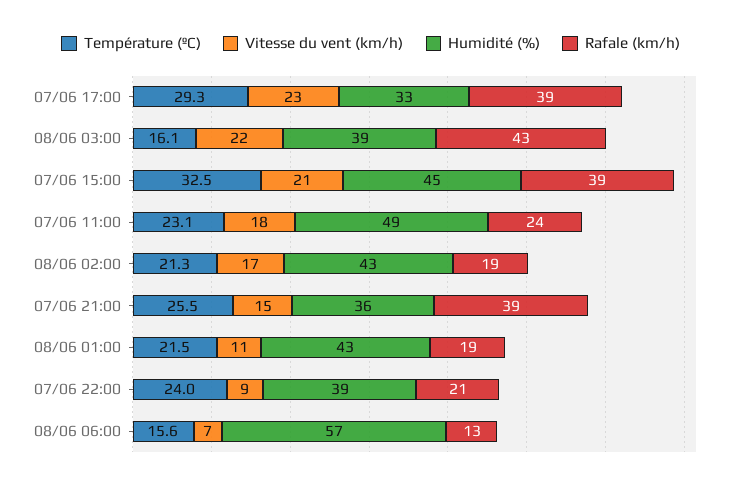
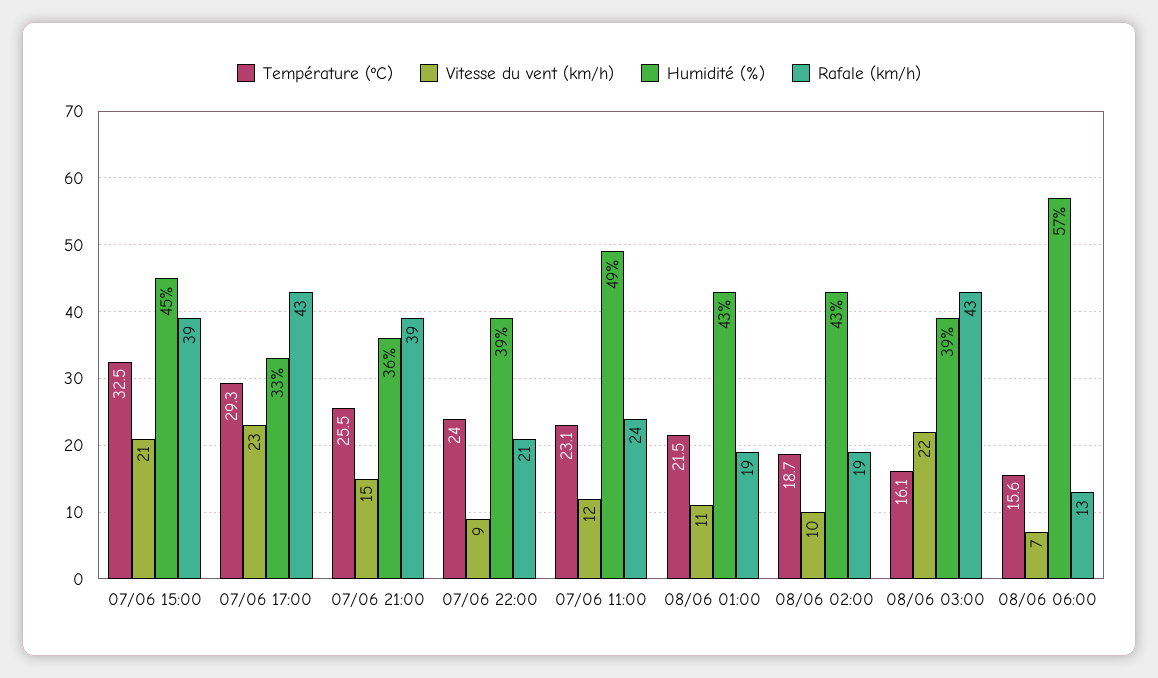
  {
    "Température (ºC)": {
      "07/06 17:00": 29.3,
      "08/06 03:00": 16.1,
      "07/06 15:00": 32.5,
      "07/06 11:00": 23.1,
-     "08/06 02:00": 21.3,
+     "08/06 02:00": 18.7,
      "07/06 21:00": 25.5,
      "08/06 01:00": 21.5,
      "07/06 22:00": 24,
      "08/06 06:00": 15.6
    },
    "Vitesse du vent (km/h)": {
      "07/06 17:00": 23,
      "08/06 03:00": 22,
      "07/06 15:00": 21,
-     "07/06 11:00": 18,
+     "07/06 11:00": 12,
-     "08/06 02:00": 17,
+     "08/06 02:00": 10,
      "07/06 21:00": 15,
      "08/06 01:00": 11,
      "07/06 22:00": 9,
      "08/06 06:00": 7
    },
    "Humidité (%)": {
      "07/06 17:00": 33,
      "08/06 03:00": 39,
      "07/06 15:00": 45,
      "07/06 11:00": 49,
      "08/06 02:00": 43,
      "07/06 21:00": 36,
      "08/06 01:00": 43,
      "07/06 22:00": 39,
      "08/06 06:00": 57
    },
    "Rafale (km/h)": {
-     "07/06 17:00": 39,
+     "07/06 17:00": 43,
      "08/06 03:00": 43,
      "07/06 15:00": 39,
      "07/06 11:00": 24,
      "08/06 02:00": 19,
      "07/06 21:00": 39,
      "08/06 01:00": 19,
      "07/06 22:00": 21,
      "08/06 06:00": 13
    }
  }

